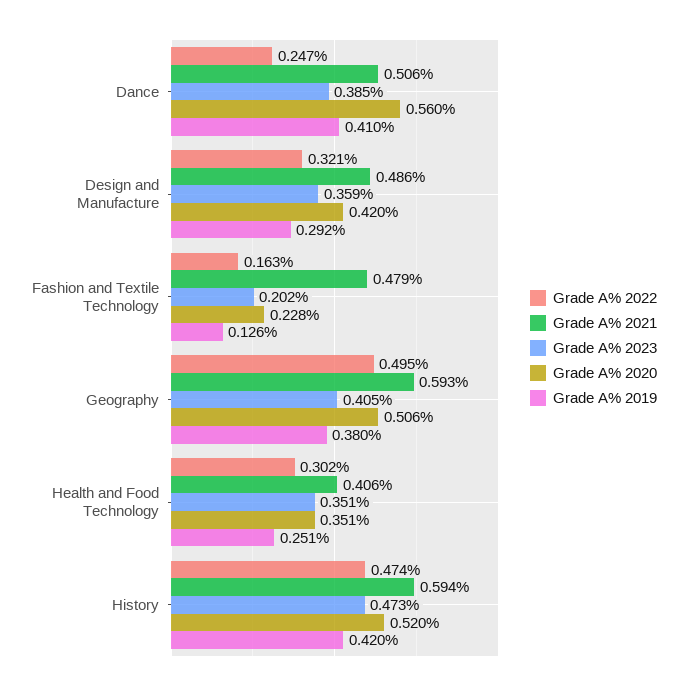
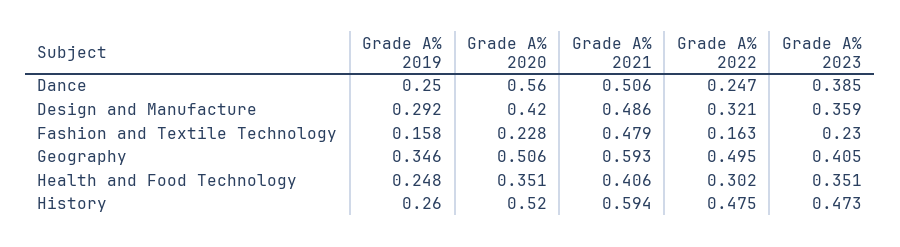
  {
    "Grade A% 2022": {
      "Dance": 0.247,
      "Design and Manufacture": 0.321,
      "Fashion and Textile Technology": 0.163,
      "Geography": 0.495,
      "Health and Food Technology": 0.302,
-     "History": 0.474
+     "History": 0.475
    },
    "Grade A% 2021": {
      "Dance": 0.506,
      "Design and Manufacture": 0.486,
      "Fashion and Textile Technology": 0.479,
      "Geography": 0.593,
      "Health and Food Technology": 0.406,
      "History": 0.594
    },
    "Grade A% 2023": {
      "Dance": 0.385,
      "Design and Manufacture": 0.359,
-     "Fashion and Textile Technology": 0.202,
+     "Fashion and Textile Technology": 0.23,
      "Geography": 0.405,
      "Health and Food Technology": 0.351,
      "History": 0.473
    },
    "Grade A% 2020": {
      "Dance": 0.56,
      "Design and Manufacture": 0.42,
      "Fashion and Textile Technology": 0.228,
      "Geography": 0.506,
      "Health and Food Technology": 0.351,
      "History": 0.52
    },
    "Grade A% 2019": {
-     "Dance": 0.41,
+     "Dance": 0.25,
      "Design and Manufacture": 0.292,
-     "Fashion and Textile Technology": 0.126,
+     "Fashion and Textile Technology": 0.158,
-     "Geography": 0.38,
+     "Geography": 0.346,
-     "Health and Food Technology": 0.251,
+     "Health and Food Technology": 0.248,
-     "History": 0.42
+     "History": 0.26
    }
  }

